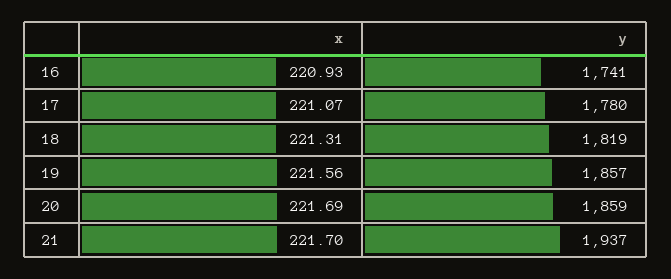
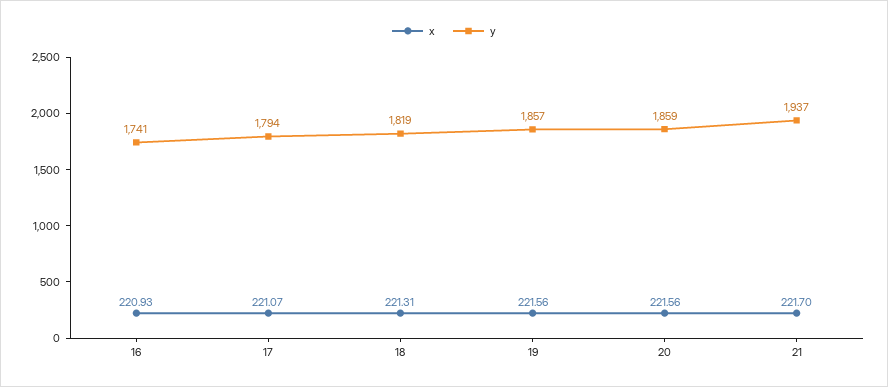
  {
    "x": {
      "16": 220.93,
      "17": 221.07,
      "18": 221.31,
      "19": 221.56,
-     "20": 221.69,
+     "20": 221.56,
      "21": 221.7
    },
    "y": {
      "16": 1741,
-     "17": 1780,
+     "17": 1794,
      "18": 1819,
      "19": 1857,
      "20": 1859,
      "21": 1937
    }
  }

